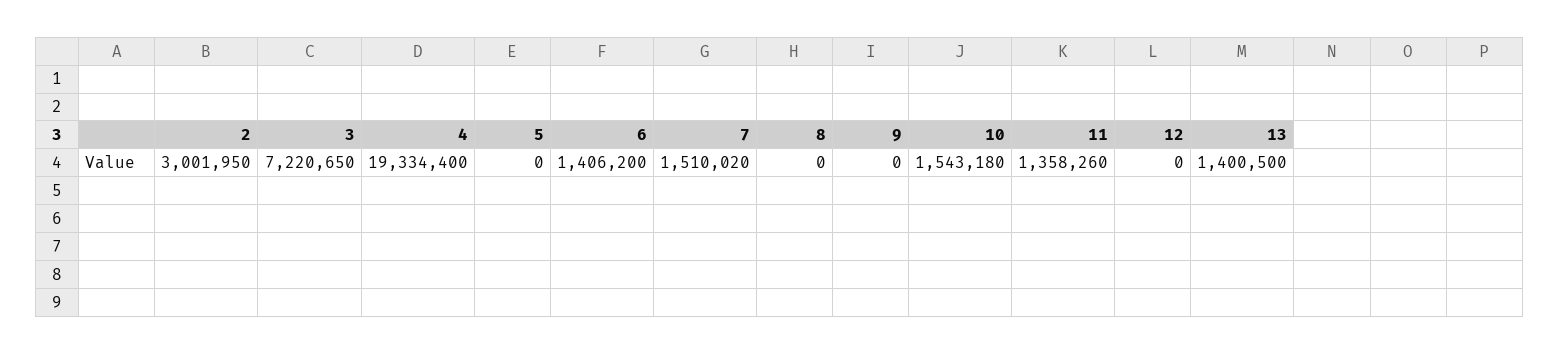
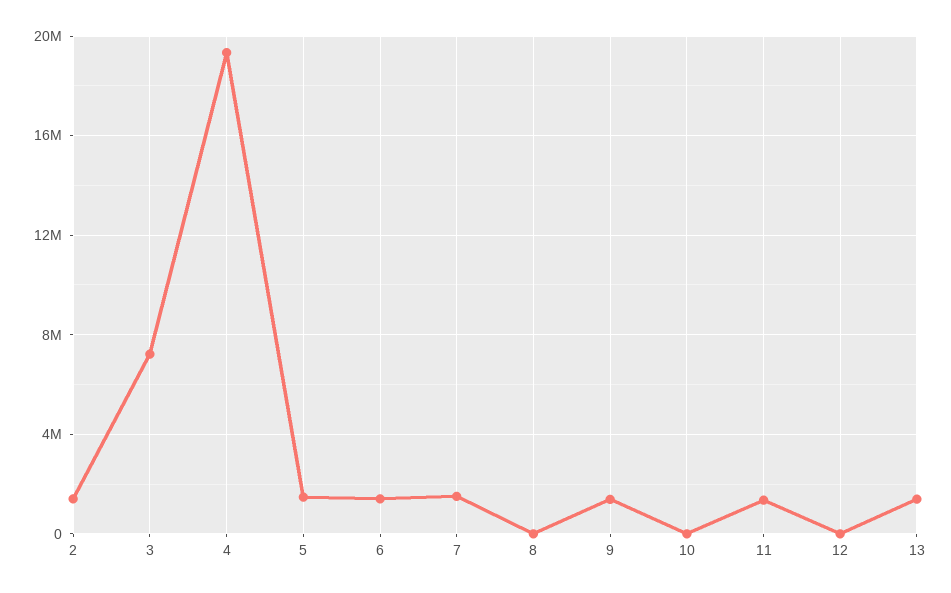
  {
-   "2": 3001950,
+   "2": 1500000,
    "3": 7220650,
    "4": 19334400,
-   "5": 0,
+   "5": 1500000,
    "6": 1406200,
    "7": 1510020,
    "8": 0,
-   "9": 0,
+   "9": 1500000,
-   "10": 1543180,
+   "10": 0,
    "11": 1358260,
    "12": 0,
    "13": 1400500
  }

